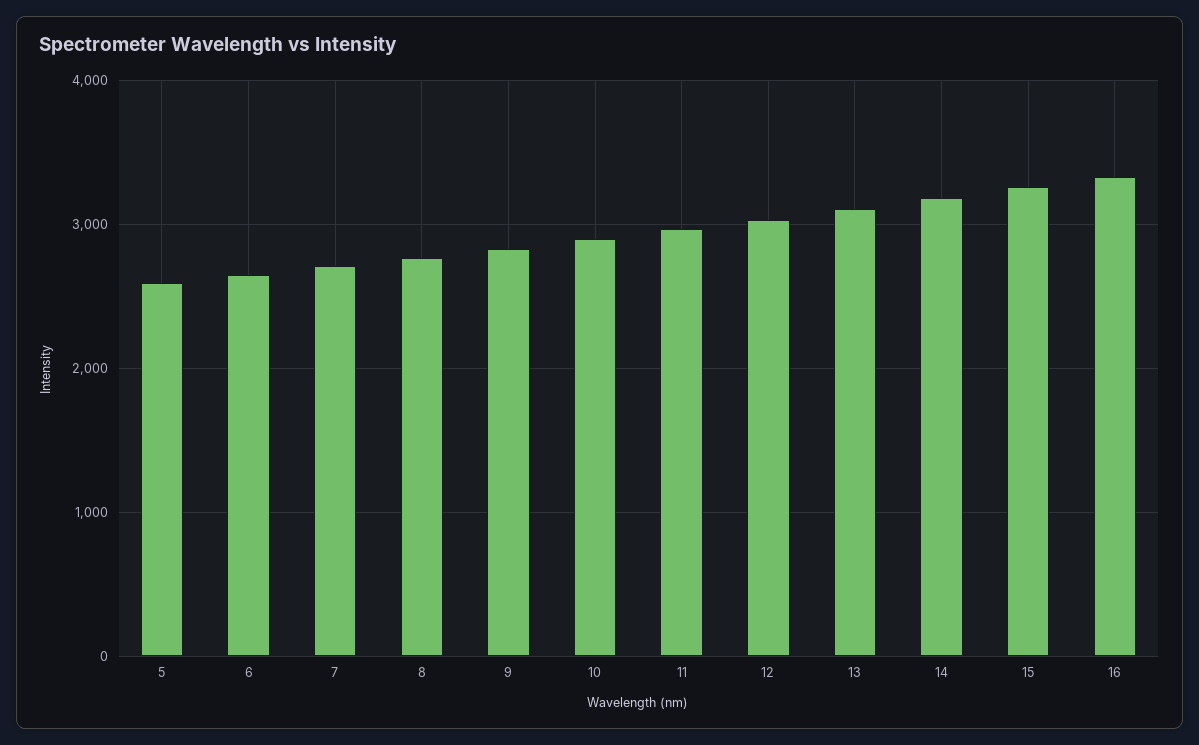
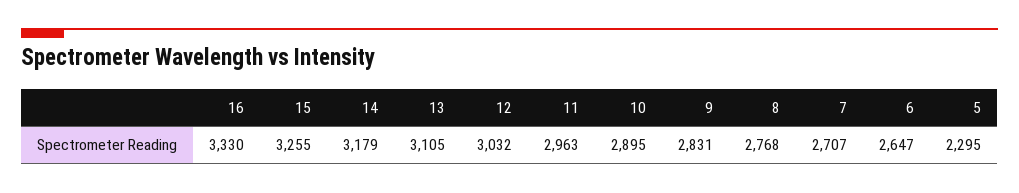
  {
-   "5": 2600,
+   "5": 2295,
    "6": 2647,
    "7": 2707,
    "8": 2768,
    "9": 2831,
    "10": 2895,
    "11": 2963,
    "12": 3032,
    "13": 3105,
    "14": 3179,
    "15": 3255,
    "16": 3330
  }

